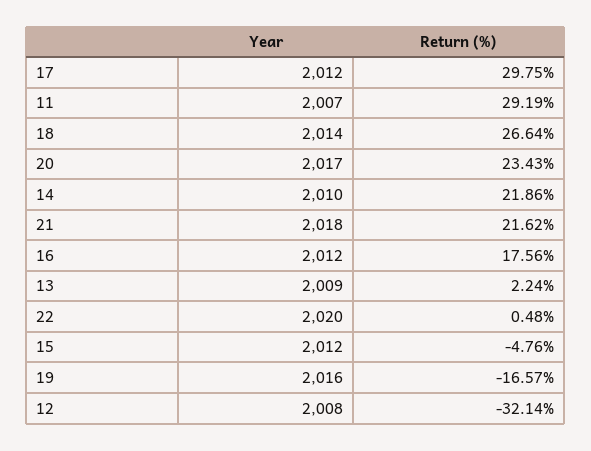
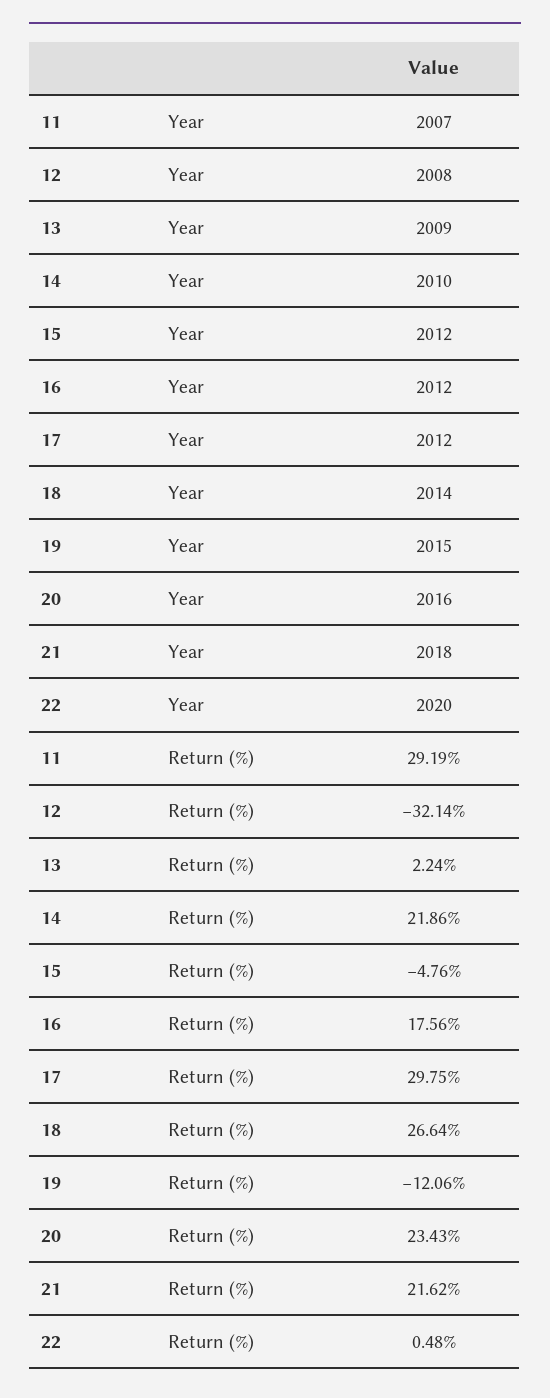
  {
    "Year": {
      "17": 2012,
      "11": 2007,
      "18": 2014,
-     "20": 2017,
+     "20": 2016,
      "14": 2010,
      "21": 2018,
      "16": 2012,
      "13": 2009,
      "22": 2020,
      "15": 2012,
-     "19": 2016,
+     "19": 2015,
      "12": 2008
    },
    "Return (%)": {
      "17": 29.75,
      "11": 29.19,
      "18": 26.64,
      "20": 23.43,
      "14": 21.86,
      "21": 21.62,
      "16": 17.56,
      "13": 2.24,
      "22": 0.48,
      "15": -4.76,
-     "19": -16.57,
+     "19": -12.06,
      "12": -32.14
    }
  }

